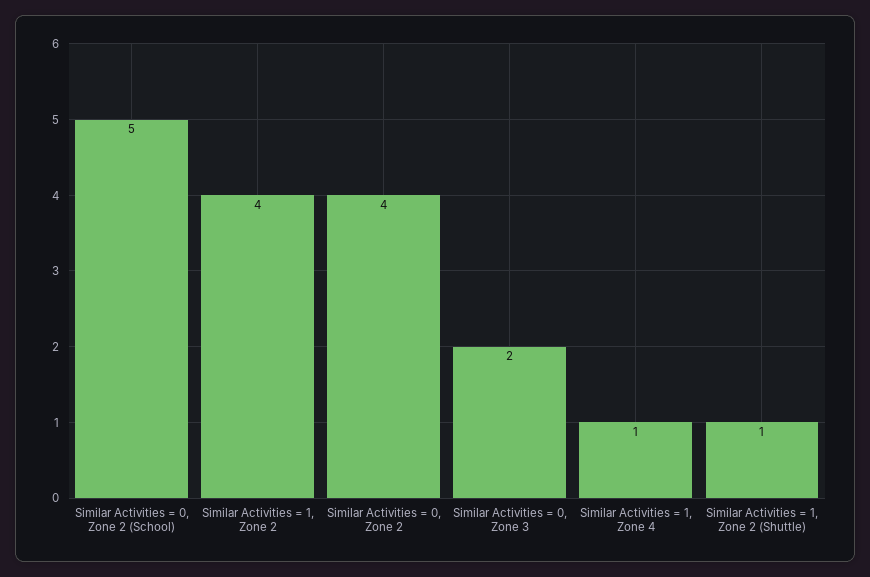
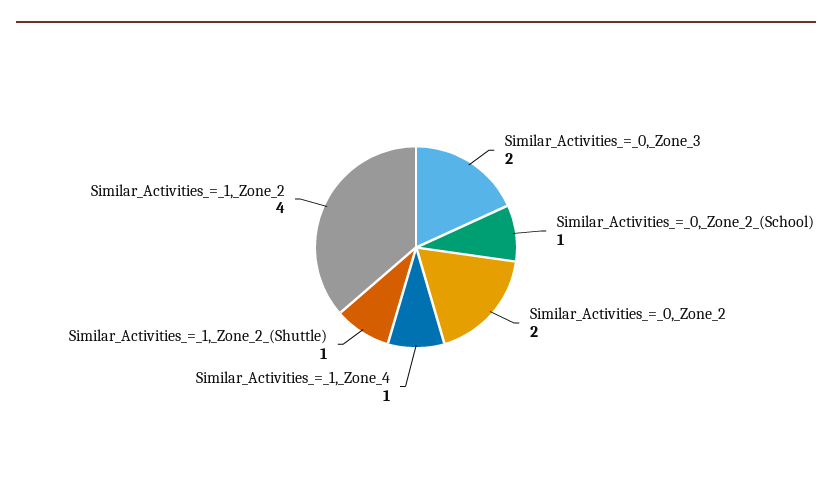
  {
-   "Similar Activities = 0, Zone 2 (School)": 5,
+   "Similar Activities = 0, Zone 2 (School)": 1,
    "Similar Activities = 1, Zone 2": 4,
-   "Similar Activities = 0, Zone 2": 4,
+   "Similar Activities = 0, Zone 2": 2,
    "Similar Activities = 0, Zone 3": 2,
    "Similar Activities = 1, Zone 4": 1,
    "Similar Activities = 1, Zone 2 (Shuttle)": 1
  }

